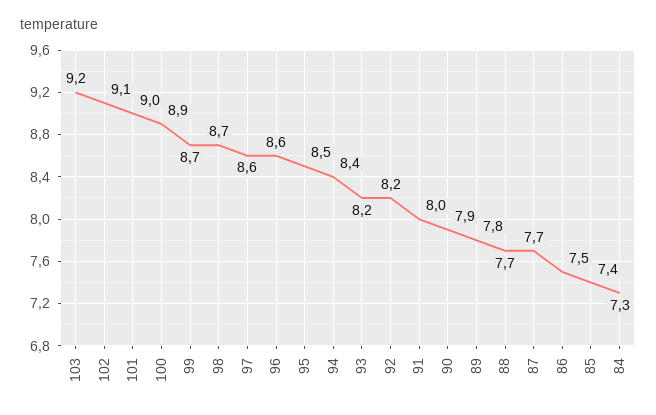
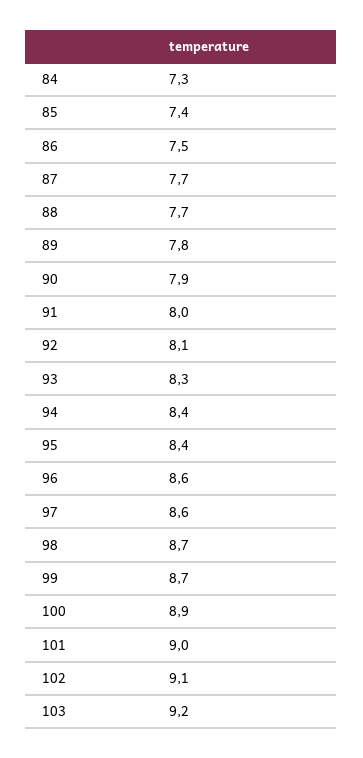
  {
    "103": 9.2,
    "102": 9.1,
    "101": 9,
    "100": 8.9,
    "99": 8.7,
    "98": 8.7,
    "97": 8.6,
    "96": 8.6,
-   "95": 8.5,
+   "95": 8.4,
    "94": 8.4,
-   "93": 8.2,
+   "93": 8.3,
-   "92": 8.2,
+   "92": 8.1,
    "91": 8,
    "90": 7.9,
    "89": 7.8,
    "88": 7.7,
    "87": 7.7,
    "86": 7.5,
    "85": 7.4,
    "84": 7.3
  }

